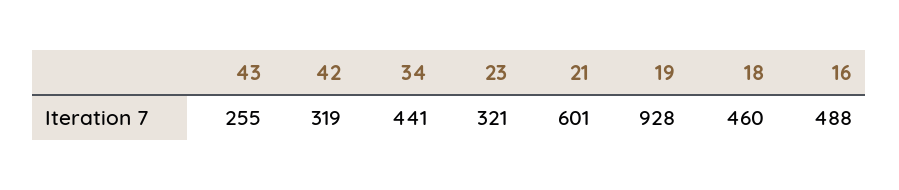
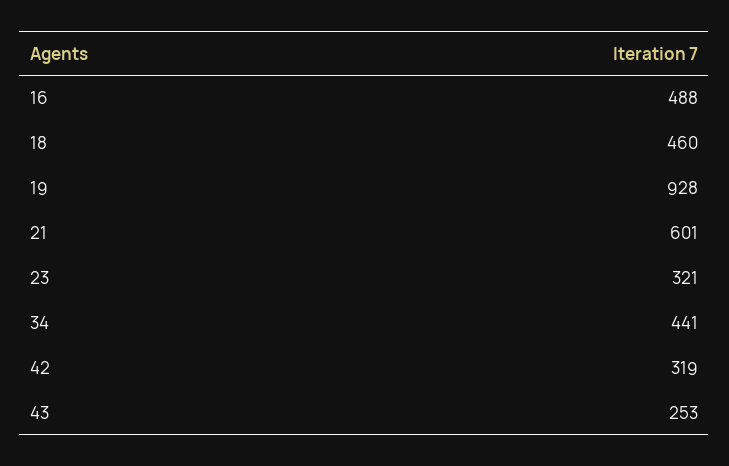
  {
-   "43": 255,
+   "43": 253,
    "42": 319,
    "34": 441,
    "23": 321,
    "21": 601,
    "19": 928,
    "18": 460,
    "16": 488
  }

